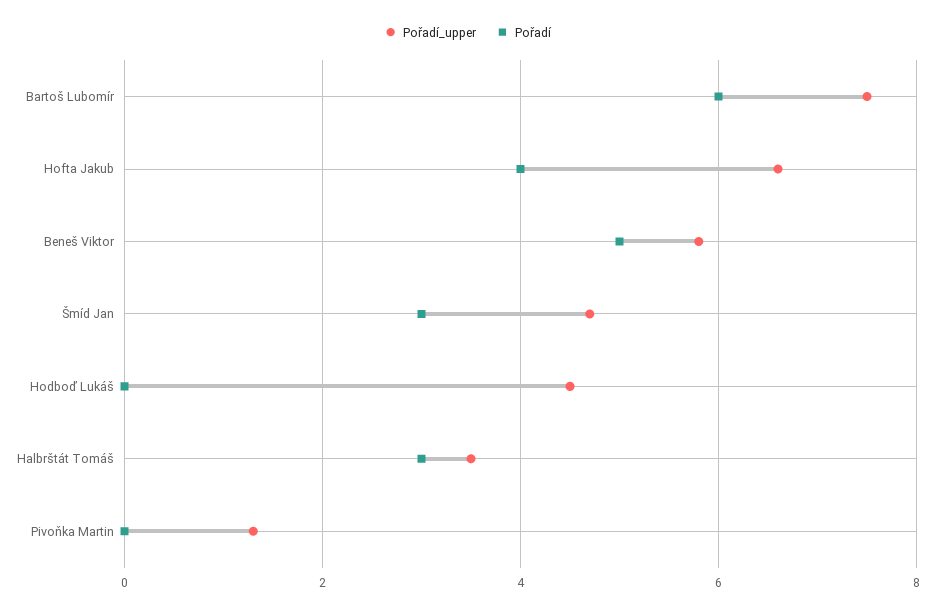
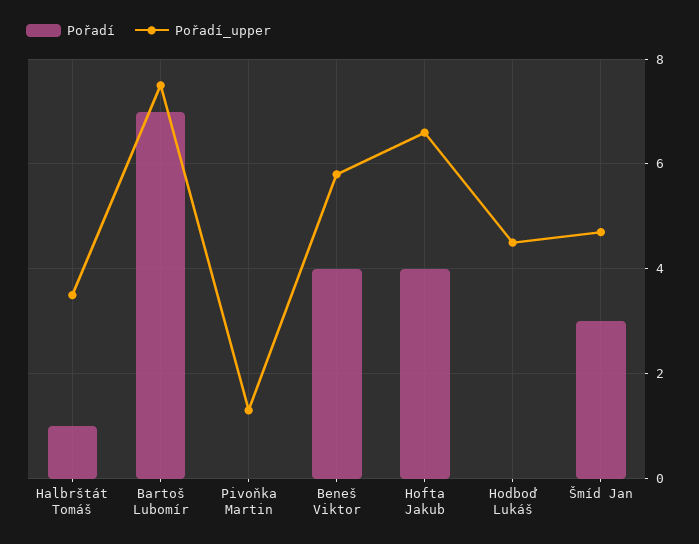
  {
    "Pořadí_upper": {
      "Bartoš Lubomír": 7.5,
      "Hofta Jakub": 6.5,
      "Beneš Viktor": 6,
      "Šmíd Jan": 4.5,
      "Hodboď Lukáš": 4.5,
      "Halbrštát Tomáš": 3.5,
      "Pivoňka Martin": 1.5
    },
    "Pořadí": {
-     "Bartoš Lubomír": 6,
+     "Bartoš Lubomír": 7,
      "Hofta Jakub": 4,
-     "Beneš Viktor": 5,
+     "Beneš Viktor": 4,
      "Šmíd Jan": 3,
      "Hodboď Lukáš": 0,
-     "Halbrštát Tomáš": 3,
+     "Halbrštát Tomáš": 1,
      "Pivoňka Martin": 0
    }
  }

